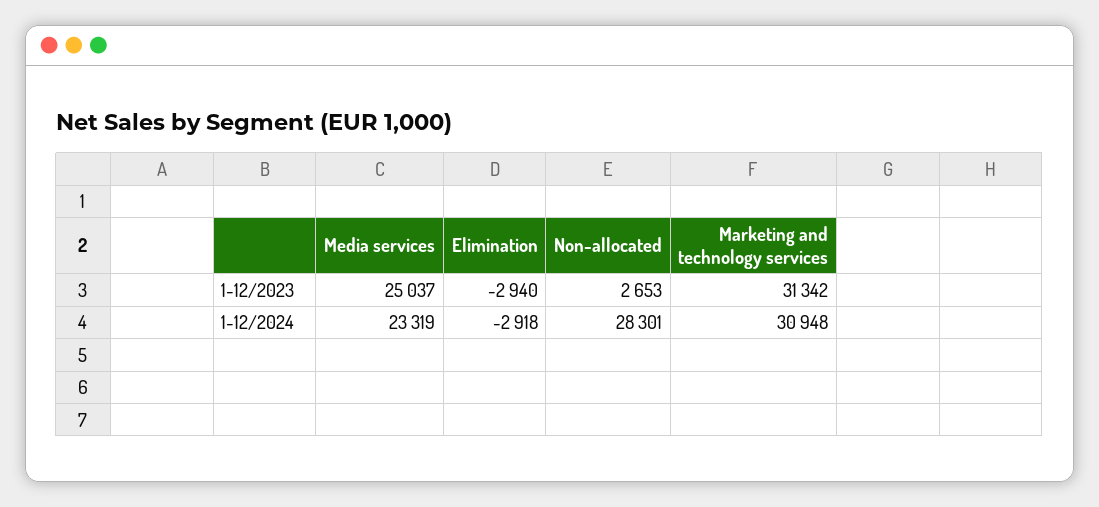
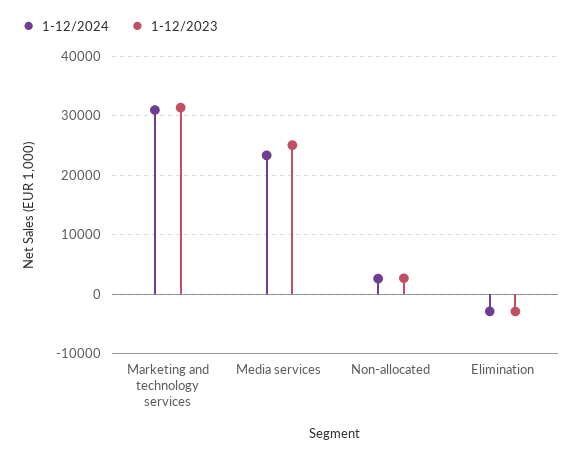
  {
    "1-12/2023": {
      "Media services": 25037,
      "Elimination": -2940,
      "Non-allocated": 2653,
      "Marketing and technology services": 31342
    },
    "1-12/2024": {
      "Media services": 23319,
      "Elimination": -2918,
-     "Non-allocated": 28301,
+     "Non-allocated": 2000,
      "Marketing and technology services": 30948
    }
  }

